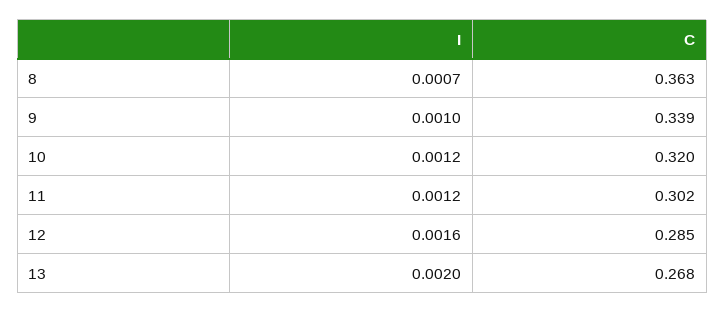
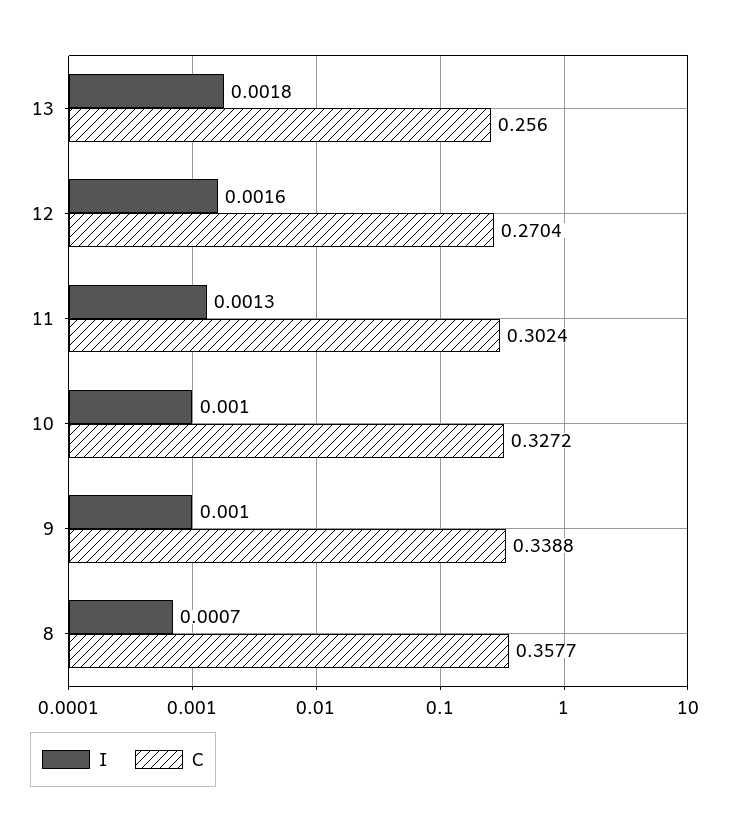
  {
    "I": {
      "8": 0.0007,
      "9": 0.001,
-     "10": 0.0012,
+     "10": 0.001,
-     "11": 0.0012,
+     "11": 0.0013,
      "12": 0.0016,
-     "13": 0.002
+     "13": 0.0018
    },
    "C": {
-     "8": 0.363,
+     "8": 0.3577,
      "9": 0.3388,
-     "10": 0.32,
+     "10": 0.3272,
      "11": 0.3024,
-     "12": 0.285,
+     "12": 0.2704,
-     "13": 0.268
+     "13": 0.256
    }
  }

